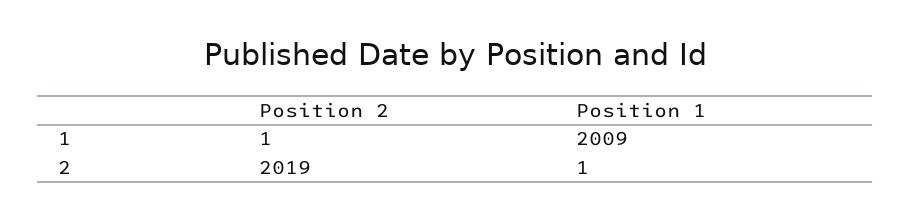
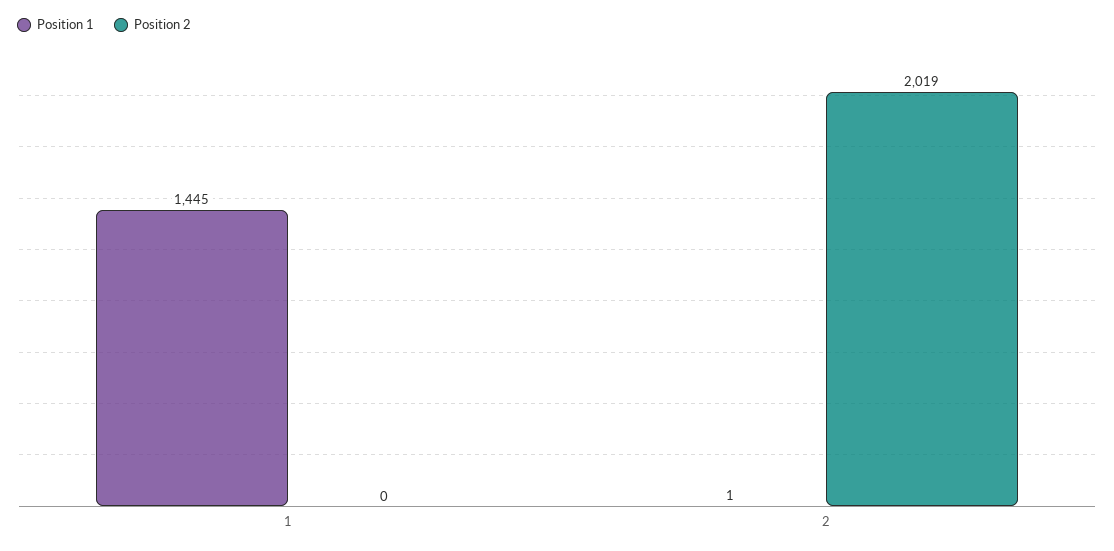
  {
    "Position 2": {
-     "1": 1,
+     "1": 0,
      "2": 2019
    },
    "Position 1": {
-     "1": 2009,
+     "1": 1445,
      "2": 1
    }
  }

